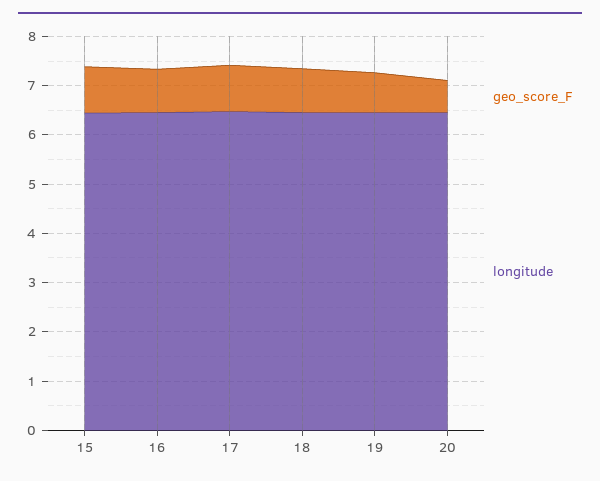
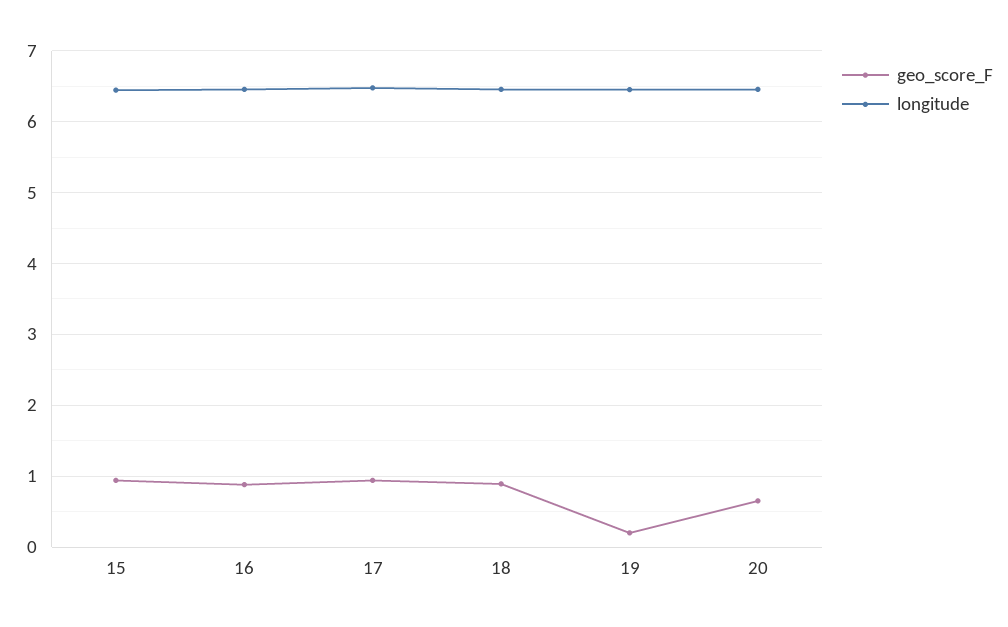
  {
    "geo_score_F": {
      "15": 0.9,
      "16": 0.9,
      "17": 0.9,
      "18": 0.9,
-     "19": 0.8,
+     "19": 0.2,
      "20": 0.7
    },
    "longitude": {
      "15": 6.4,
      "16": 6.5,
      "17": 6.5,
      "18": 6.5,
      "19": 6.5,
      "20": 6.5
    }
  }

